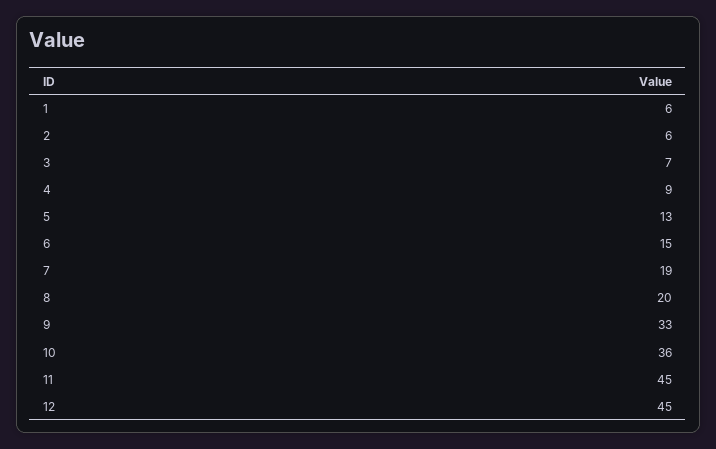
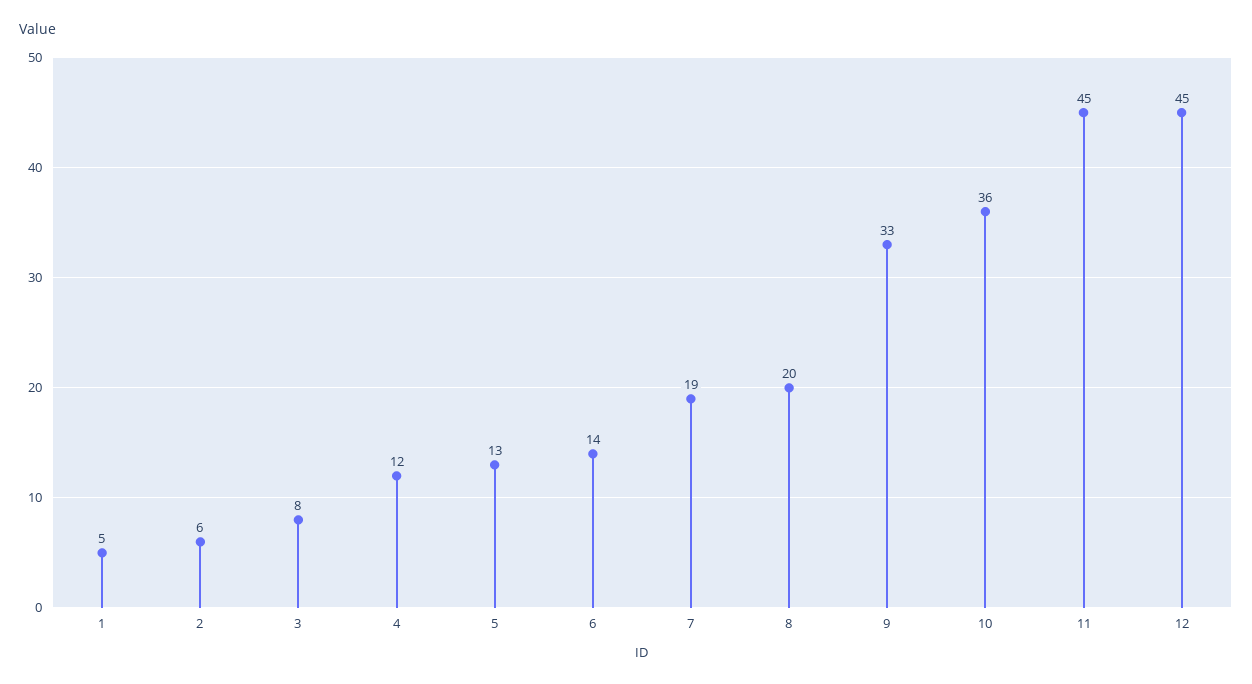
  {
-   "1": 6,
+   "1": 5,
    "2": 6,
-   "3": 7,
+   "3": 8,
-   "4": 9,
+   "4": 12,
    "5": 13,
-   "6": 15,
+   "6": 14,
    "7": 19,
    "8": 20,
    "9": 33,
    "10": 36,
    "11": 45,
    "12": 45
  }

